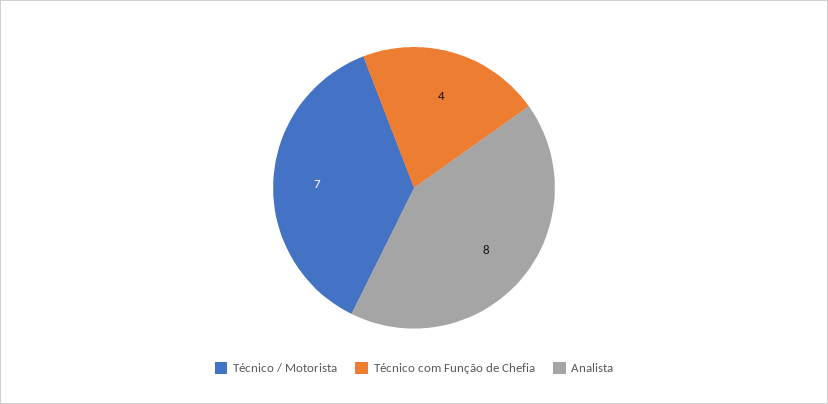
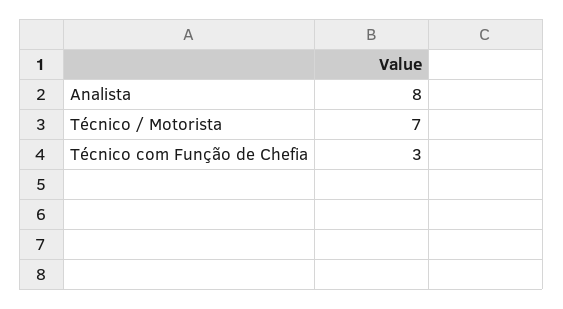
  {
    "Técnico / Motorista": 7,
-   "Técnico com Função de Chefia": 4,
+   "Técnico com Função de Chefia": 3,
    "Analista": 8
  }

